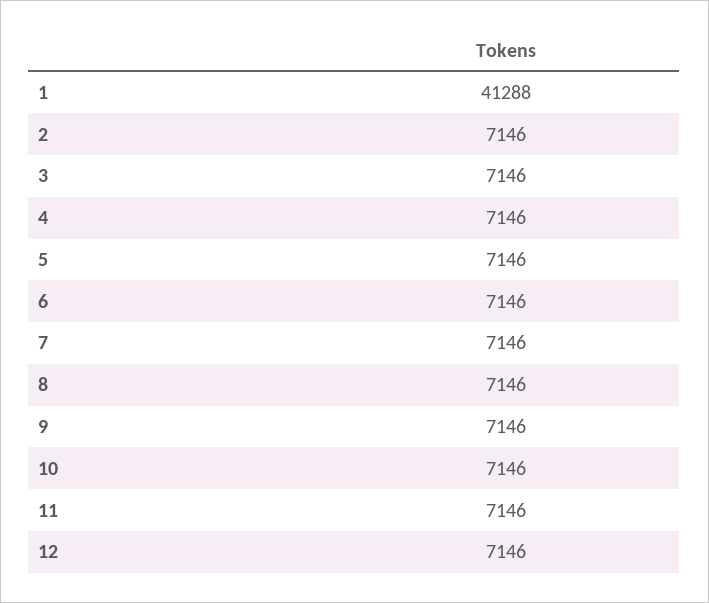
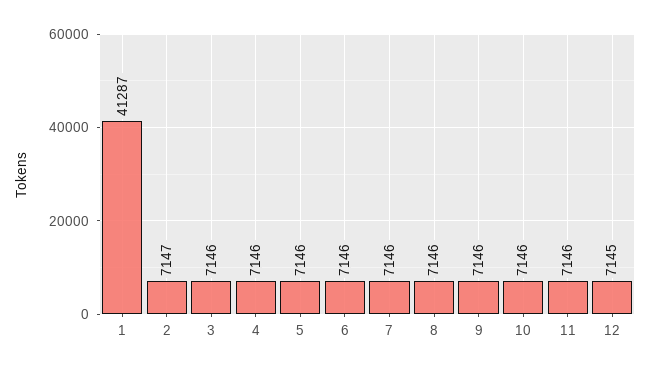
  {
-   "1": 41288,
+   "1": 41287,
-   "2": 7146,
+   "2": 7147,
    "3": 7146,
    "4": 7146,
    "5": 7146,
    "6": 7146,
    "7": 7146,
    "8": 7146,
    "9": 7146,
    "10": 7146,
    "11": 7146,
-   "12": 7146
+   "12": 7145
  }

